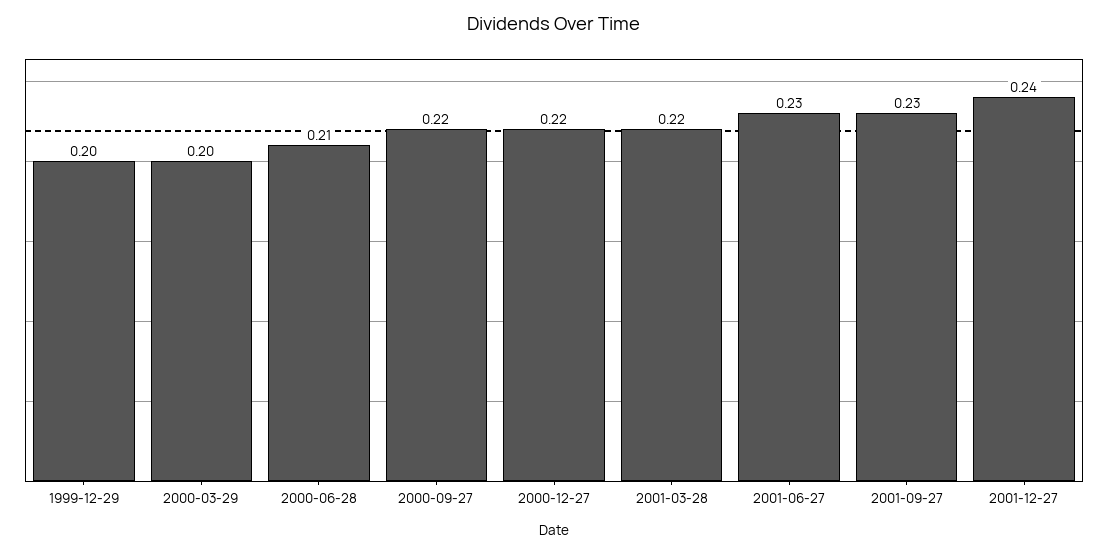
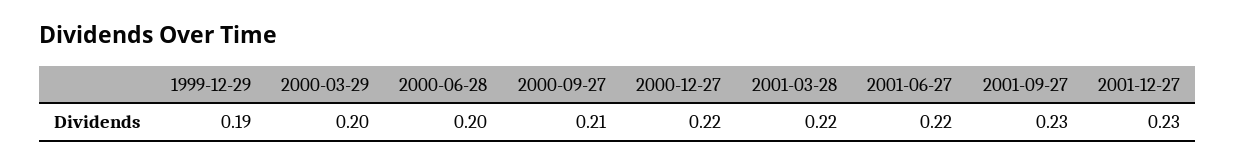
  {
-   "1999-12-29": 0.2,
+   "1999-12-29": 0.19,
    "2000-03-29": 0.2,
-   "2000-06-28": 0.21,
+   "2000-06-28": 0.2,
-   "2000-09-27": 0.22,
+   "2000-09-27": 0.21,
    "2000-12-27": 0.22,
    "2001-03-28": 0.22,
-   "2001-06-27": 0.23,
+   "2001-06-27": 0.22,
    "2001-09-27": 0.23,
-   "2001-12-27": 0.24
+   "2001-12-27": 0.23
  }

